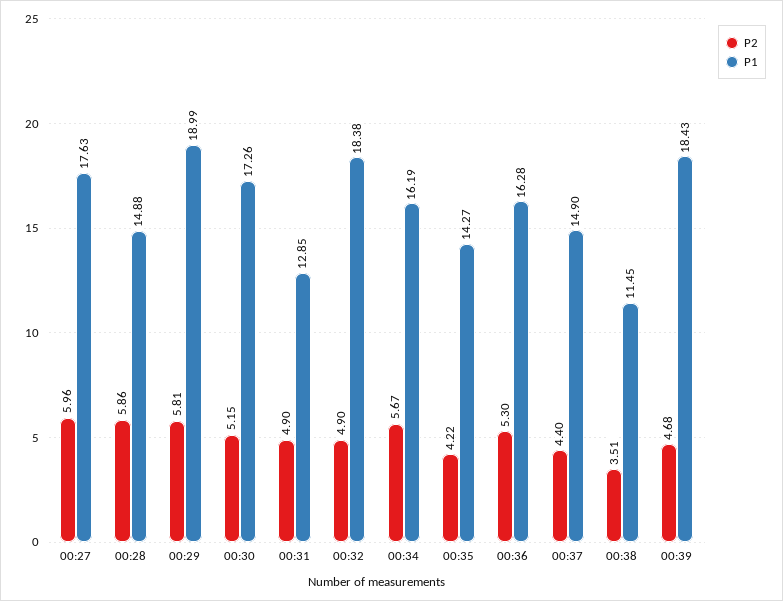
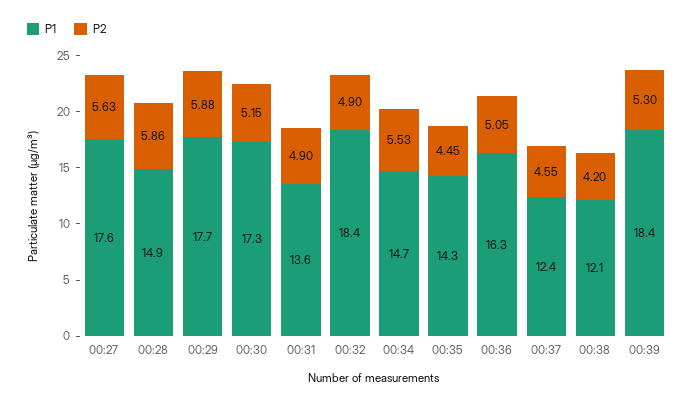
  {
    "P2": {
-     "00:27": 5.96,
+     "00:27": 5.63,
      "00:28": 5.86,
-     "00:29": 5.81,
+     "00:29": 5.88,
      "00:30": 5.15,
      "00:31": 4.9,
      "00:32": 4.9,
-     "00:34": 5.67,
+     "00:34": 5.53,
-     "00:35": 4.22,
+     "00:35": 4.45,
-     "00:36": 5.3,
+     "00:36": 5.05,
-     "00:37": 4.4,
+     "00:37": 4.55,
-     "00:38": 3.51,
+     "00:38": 4.2,
-     "00:39": 4.68
+     "00:39": 5.3
    },
    "P1": {
      "00:27": 17.63,
      "00:28": 14.88,
-     "00:29": 18.99,
+     "00:29": 17.7,
      "00:30": 17.26,
-     "00:31": 12.85,
+     "00:31": 13.6,
      "00:32": 18.38,
-     "00:34": 16.19,
+     "00:34": 14.7,
      "00:35": 14.27,
      "00:36": 16.28,
-     "00:37": 14.9,
+     "00:37": 12.4,
-     "00:38": 11.45,
+     "00:38": 12.1,
      "00:39": 18.43
    }
  }

